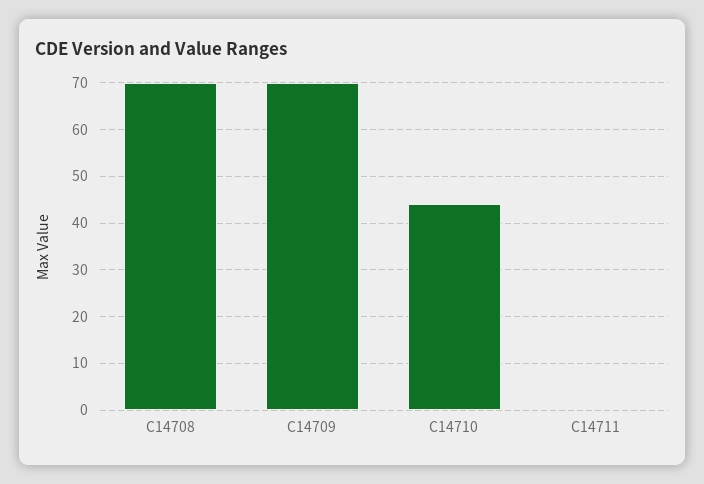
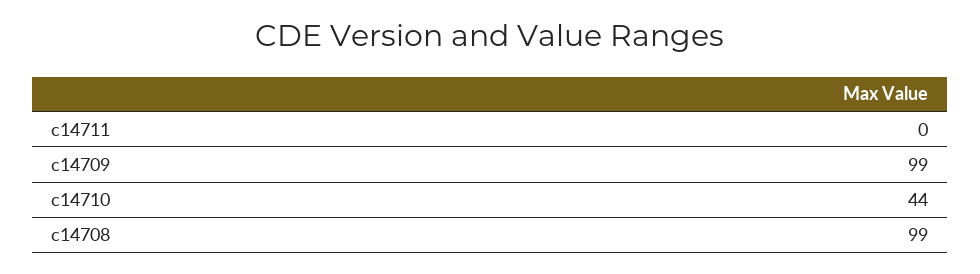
  {
-   "C14708": 70,
+   "C14708": 99,
-   "C14709": 70,
+   "C14709": 99,
    "C14710": 44,
    "C14711": 0
  }

